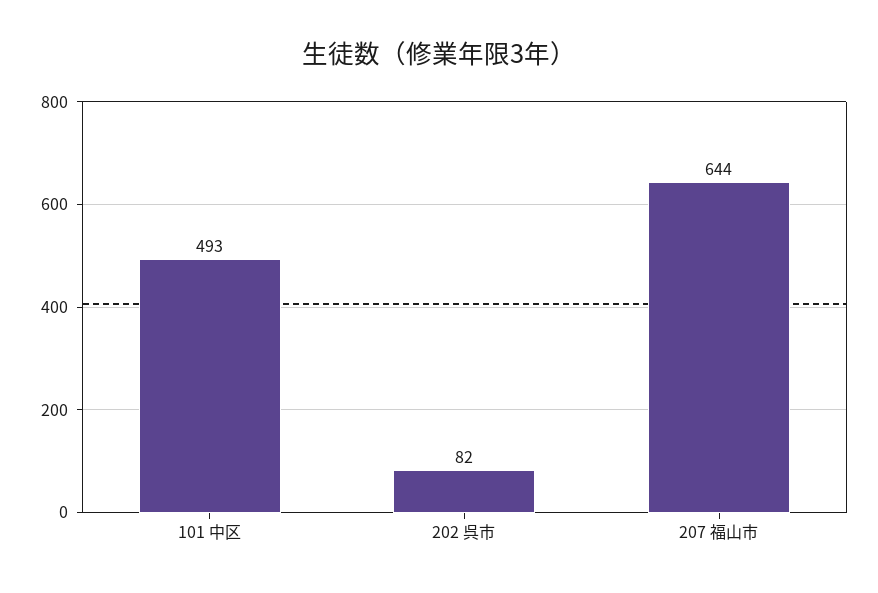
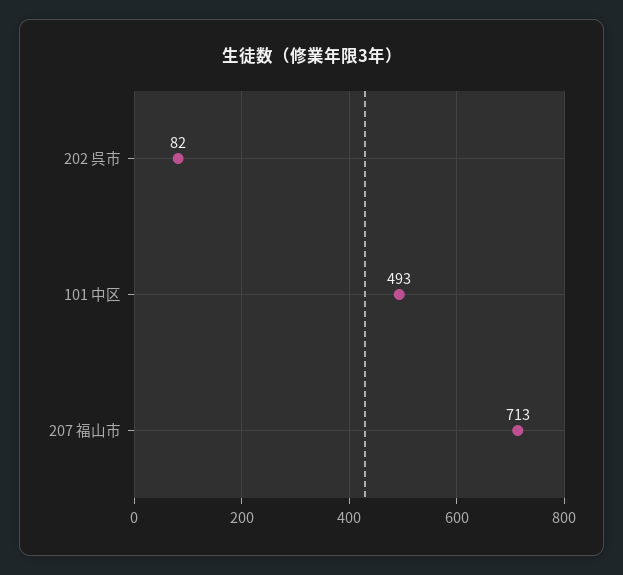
  {
    "101 中区": 493,
    "202 呉市": 82,
-   "207 福山市": 644
+   "207 福山市": 713
  }

